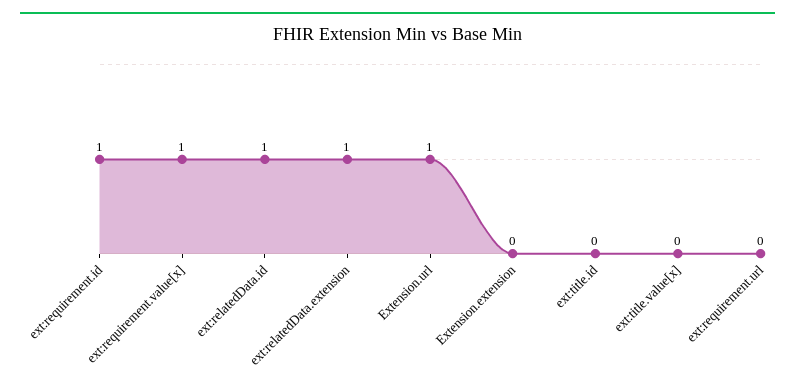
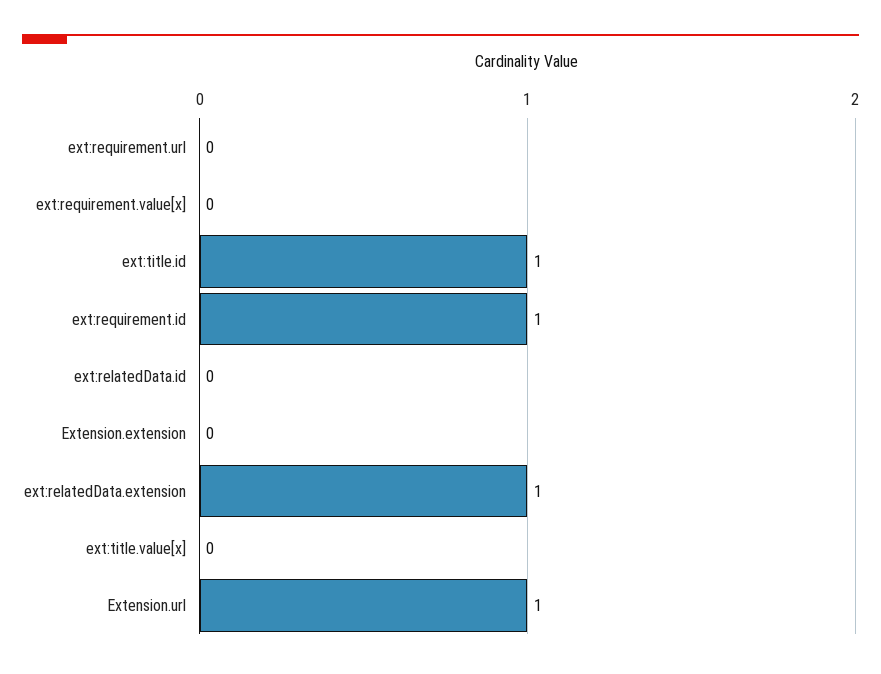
  {
    "ext:requirement.id": 1,
-   "ext:requirement.value[x]": 1,
+   "ext:requirement.value[x]": 0,
-   "ext:relatedData.id": 1,
+   "ext:relatedData.id": 0,
    "ext:relatedData.extension": 1,
    "Extension.url": 1,
    "Extension.extension": 0,
-   "ext:title.id": 0,
+   "ext:title.id": 1,
    "ext:title.value[x]": 0,
    "ext:requirement.url": 0
  }

